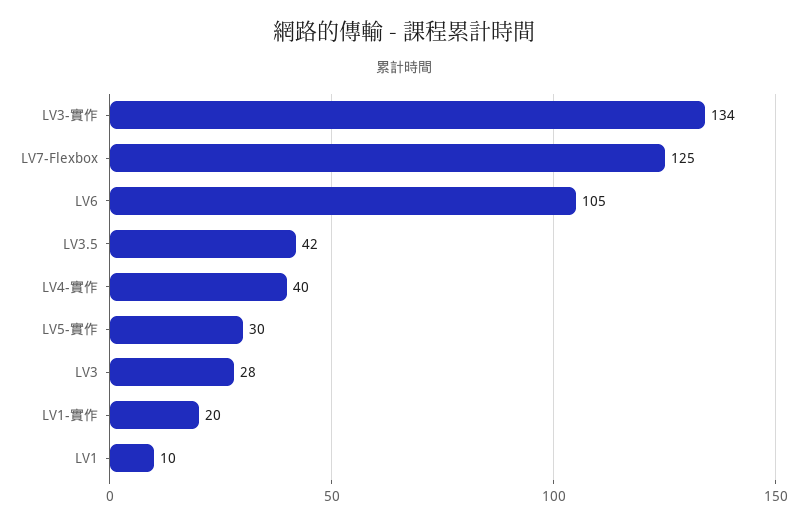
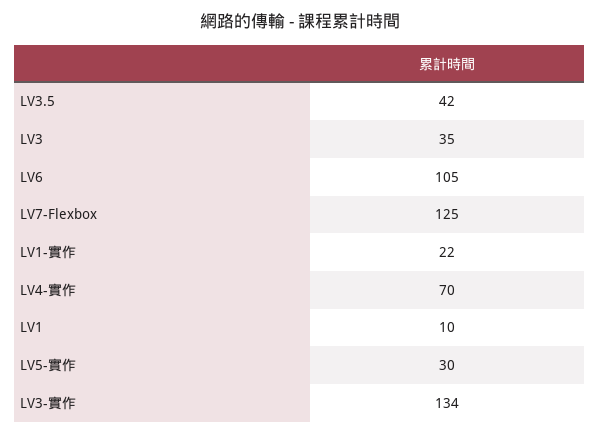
  {
    "LV3-實作": 134,
    "LV7-Flexbox": 125,
    "LV6": 105,
    "LV3.5": 42,
-   "LV4-實作": 40,
+   "LV4-實作": 70,
    "LV5-實作": 30,
-   "LV3": 28,
+   "LV3": 35,
-   "LV1-實作": 20,
+   "LV1-實作": 22,
    "LV1": 10
  }

